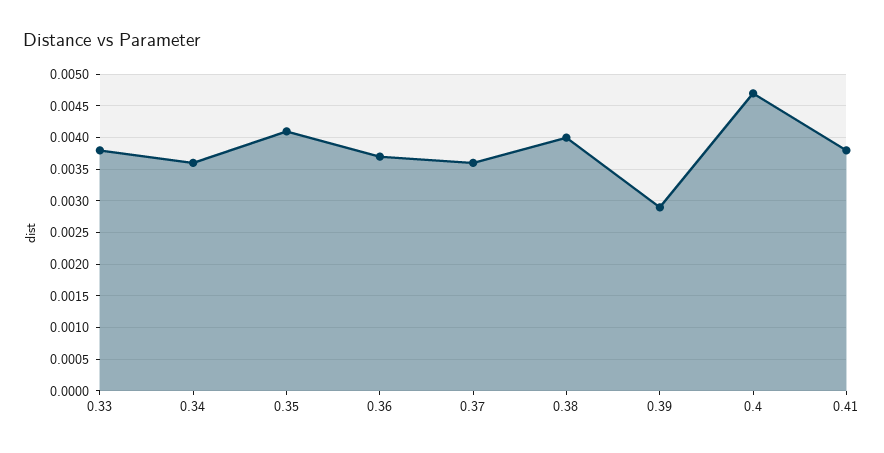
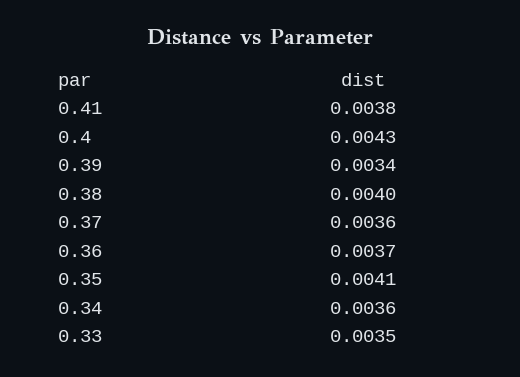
  {
-   "0.33": 0.0038,
+   "0.33": 0.0035,
    "0.34": 0.0036,
    "0.35": 0.0041,
    "0.36": 0.0037,
    "0.37": 0.0036,
    "0.38": 0.004,
-   "0.39": 0.0029,
+   "0.39": 0.0034,
-   "0.4": 0.0047,
+   "0.4": 0.0043,
    "0.41": 0.0038
  }

